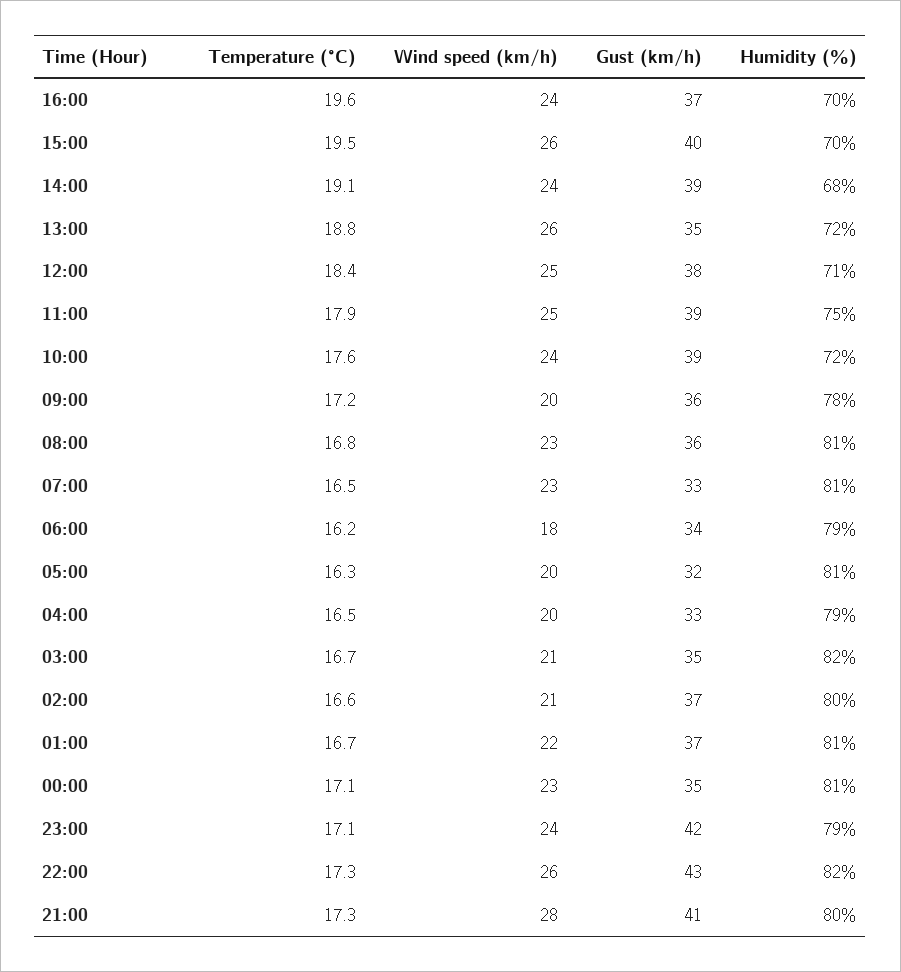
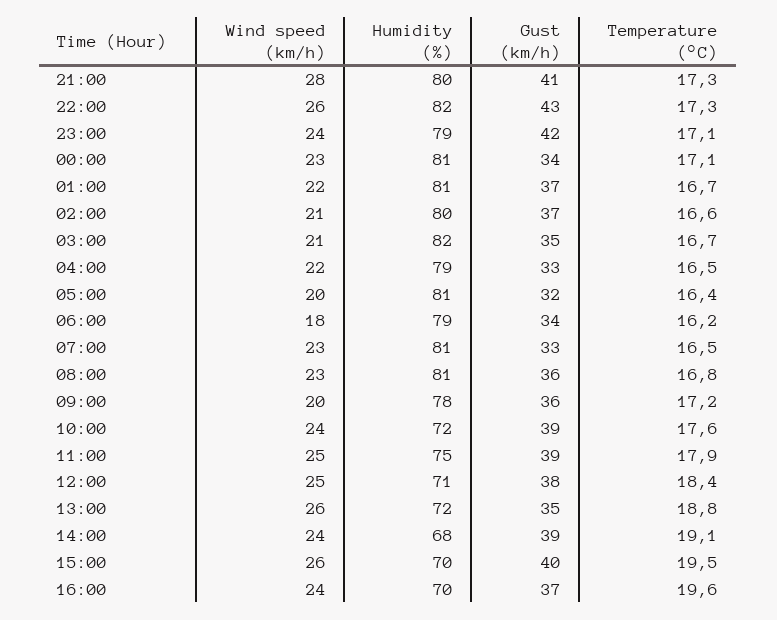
  {
    "Temperature (°C)": {
      "16:00": 19.6,
      "15:00": 19.5,
      "14:00": 19.1,
      "13:00": 18.8,
      "12:00": 18.4,
      "11:00": 17.9,
      "10:00": 17.6,
      "09:00": 17.2,
      "08:00": 16.8,
      "07:00": 16.5,
      "06:00": 16.2,
-     "05:00": 16.3,
+     "05:00": 16.4,
      "04:00": 16.5,
      "03:00": 16.7,
      "02:00": 16.6,
      "01:00": 16.7,
      "00:00": 17.1,
      "23:00": 17.1,
      "22:00": 17.3,
      "21:00": 17.3
    },
    "Wind speed (km/h)": {
      "16:00": 24,
      "15:00": 26,
      "14:00": 24,
      "13:00": 26,
      "12:00": 25,
      "11:00": 25,
      "10:00": 24,
      "09:00": 20,
      "08:00": 23,
      "07:00": 23,
      "06:00": 18,
      "05:00": 20,
-     "04:00": 20,
+     "04:00": 22,
      "03:00": 21,
      "02:00": 21,
      "01:00": 22,
      "00:00": 23,
      "23:00": 24,
      "22:00": 26,
      "21:00": 28
    },
    "Gust (km/h)": {
      "16:00": 37,
      "15:00": 40,
      "14:00": 39,
      "13:00": 35,
      "12:00": 38,
      "11:00": 39,
      "10:00": 39,
      "09:00": 36,
      "08:00": 36,
      "07:00": 33,
      "06:00": 34,
      "05:00": 32,
      "04:00": 33,
      "03:00": 35,
      "02:00": 37,
      "01:00": 37,
-     "00:00": 35,
+     "00:00": 34,
      "23:00": 42,
      "22:00": 43,
      "21:00": 41
    },
    "Humidity (%)": {
      "16:00": 70,
      "15:00": 70,
      "14:00": 68,
      "13:00": 72,
      "12:00": 71,
      "11:00": 75,
      "10:00": 72,
      "09:00": 78,
      "08:00": 81,
      "07:00": 81,
      "06:00": 79,
      "05:00": 81,
      "04:00": 79,
      "03:00": 82,
      "02:00": 80,
      "01:00": 81,
      "00:00": 81,
      "23:00": 79,
      "22:00": 82,
      "21:00": 80
    }
  }

